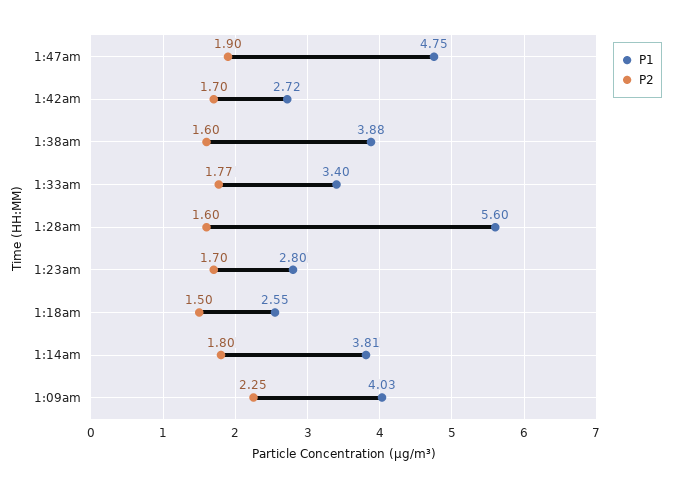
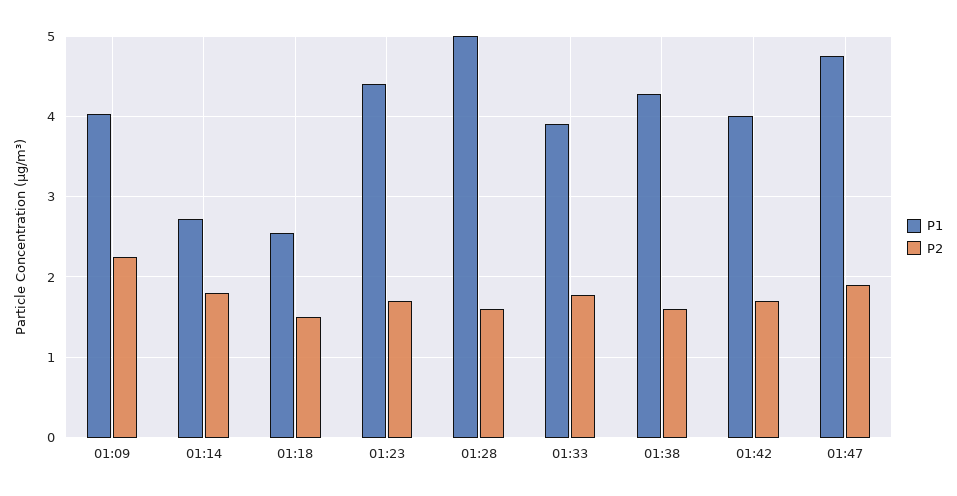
  {
    "P1": {
      "1:47am": 4.75,
-     "1:42am": 2.72,
+     "1:42am": 4,
-     "1:38am": 3.88,
+     "1:38am": 4.3,
-     "1:33am": 3.4,
+     "1:33am": 3.9,
-     "1:28am": 5.6,
+     "1:28am": 5,
-     "1:23am": 2.8,
+     "1:23am": 4.4,
      "1:18am": 2.55,
-     "1:14am": 3.81,
+     "1:14am": 2.7,
      "1:09am": 4.03
    },
    "P2": {
      "1:47am": 1.9,
      "1:42am": 1.7,
      "1:38am": 1.6,
      "1:33am": 1.77,
      "1:28am": 1.6,
      "1:23am": 1.7,
      "1:18am": 1.5,
      "1:14am": 1.8,
      "1:09am": 2.25
    }
  }

